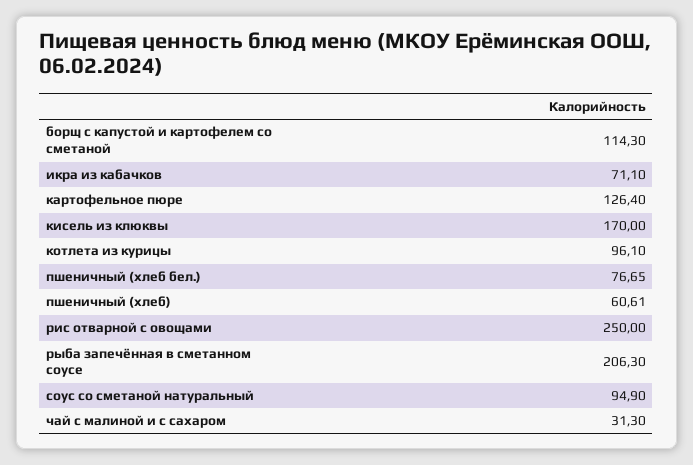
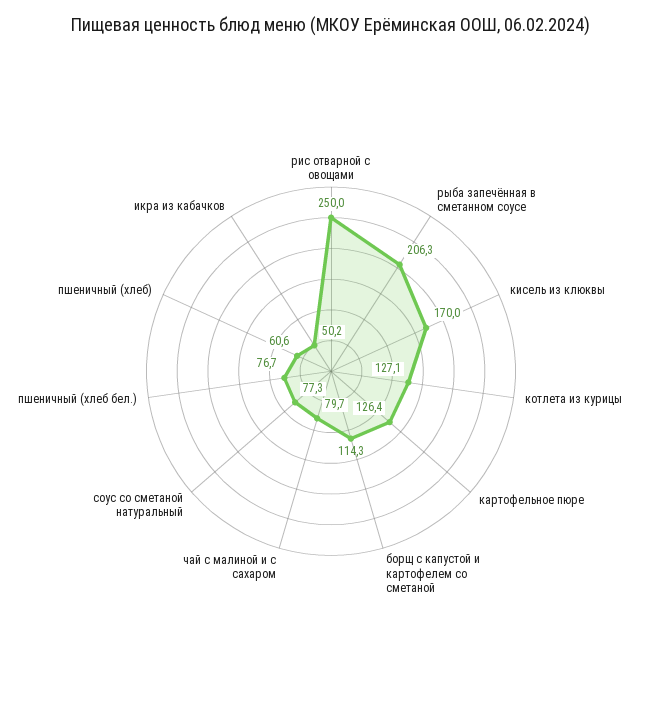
  {
    "борщ с капустой и картофелем со сметаной": 114.3,
-   "икра из кабачков": 71.1,
+   "икра из кабачков": 50.2,
    "картофельное пюре": 126.4,
    "кисель из клюквы": 170,
-   "котлета из курицы": 96.1,
+   "котлета из курицы": 127.1,
    "пшеничный (хлеб бел.)": 76.65,
    "пшеничный (хлеб)": 60.61,
    "рис отварной с овощами": 250,
    "рыба запечённая в сметанном соусе": 206.3,
-   "соус со сметаной натуральный": 94.9,
+   "соус со сметаной натуральный": 77.3,
-   "чай с малиной и с сахаром": 31.3
+   "чай с малиной и с сахаром": 79.7
  }

